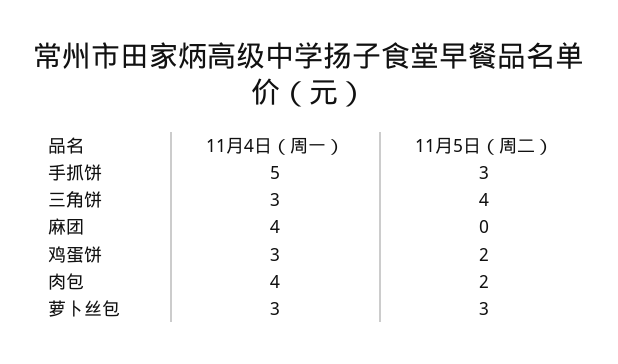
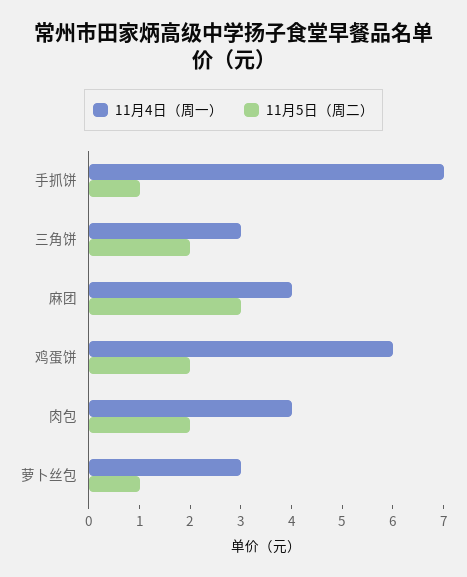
  {
    "11月4日（周一）": {
-     "手抓饼": 5,
+     "手抓饼": 7,
      "三角饼": 3,
      "麻团": 4,
-     "鸡蛋饼": 3,
+     "鸡蛋饼": 6,
      "肉包": 4,
      "萝卜丝包": 3
    },
    "11月5日（周二）": {
-     "手抓饼": 3,
+     "手抓饼": 1,
-     "三角饼": 4,
+     "三角饼": 2,
-     "麻团": 0,
+     "麻团": 3,
      "鸡蛋饼": 2,
      "肉包": 2,
-     "萝卜丝包": 3
+     "萝卜丝包": 1
    }
  }

